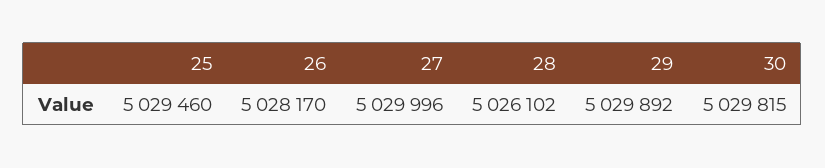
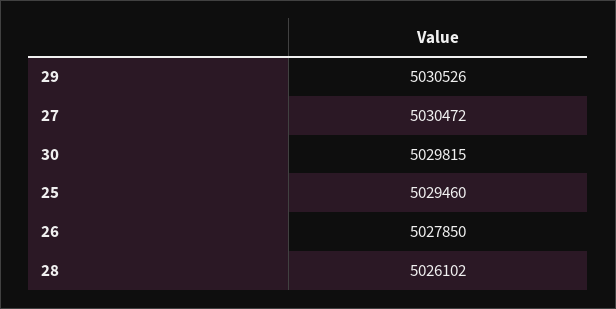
  {
    "25": 5029460,
-   "26": 5028170,
+   "26": 5027850,
-   "27": 5029996,
+   "27": 5030472,
    "28": 5026102,
-   "29": 5029892,
+   "29": 5030526,
    "30": 5029815
  }

